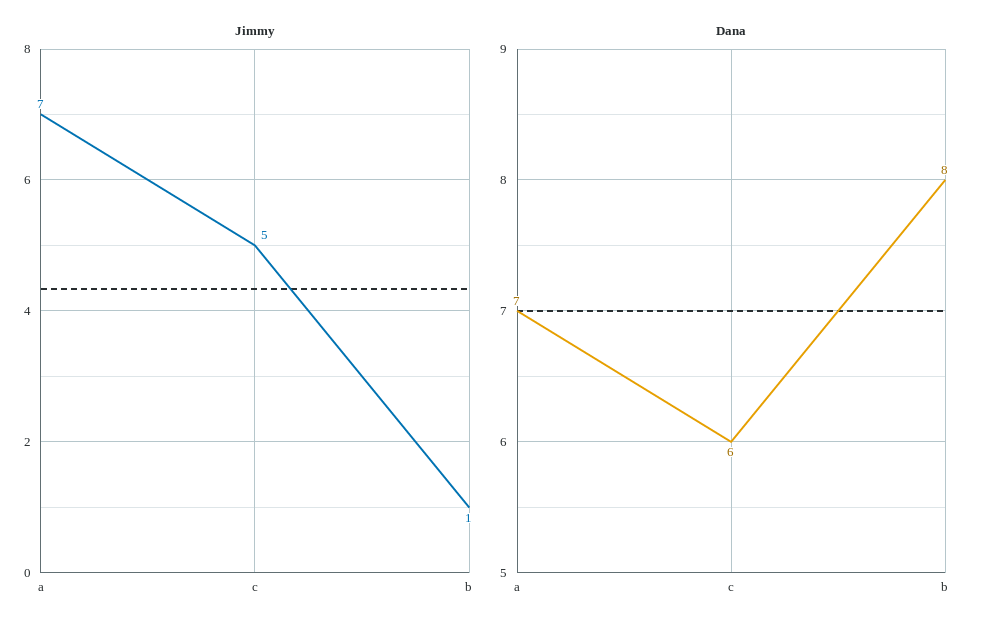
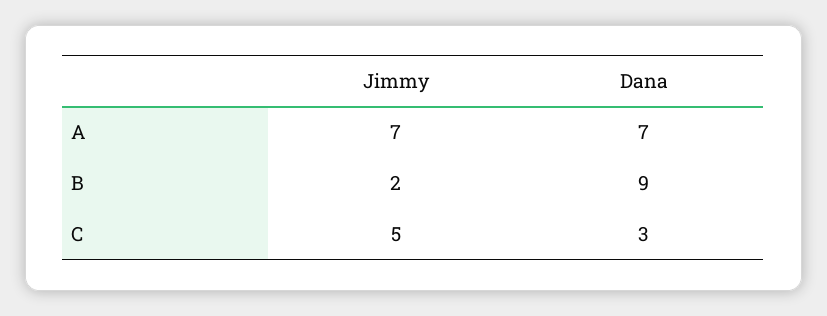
  {
    "Jimmy": {
      "a": 7,
      "c": 5,
-     "b": 1
+     "b": 2
    },
    "Dana": {
      "a": 7,
-     "c": 6,
+     "c": 3,
-     "b": 8
+     "b": 9
    }
  }

